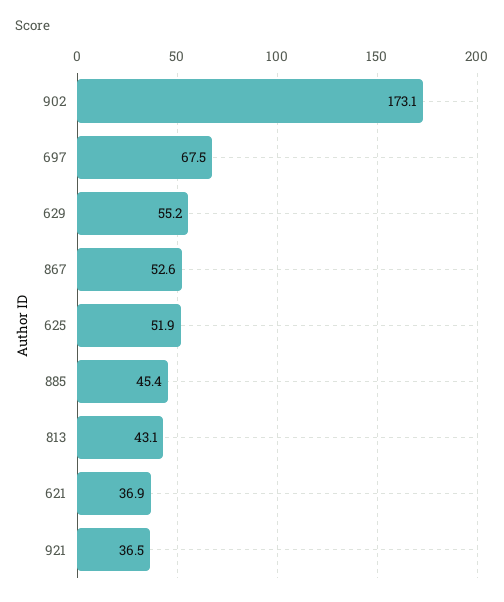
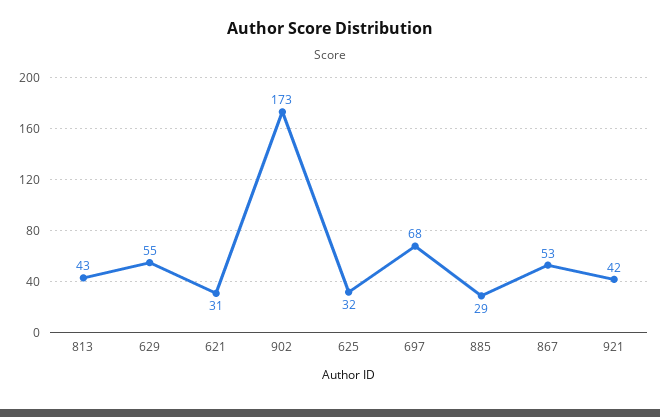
  {
    "902": 173.1,
    "697": 67.5,
    "629": 55.2,
    "867": 52.6,
-   "625": 51.9,
+   "625": 32,
-   "885": 45.4,
+   "885": 29,
    "813": 43.1,
-   "621": 36.9,
+   "621": 31,
-   "921": 36.5
+   "921": 42
  }

